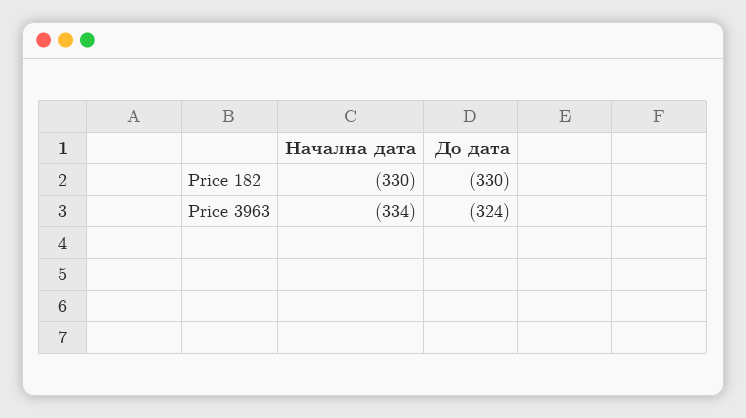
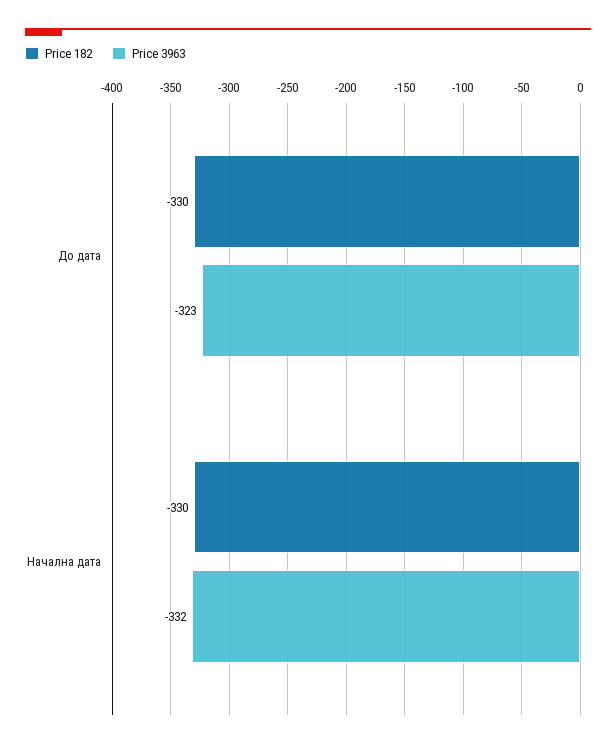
  {
    "Price 182": {
      "Начална дата": -330,
      "До дата": -330
    },
    "Price 3963": {
-     "Начална дата": -334,
+     "Начална дата": -332,
-     "До дата": -324
+     "До дата": -323
    }
  }

